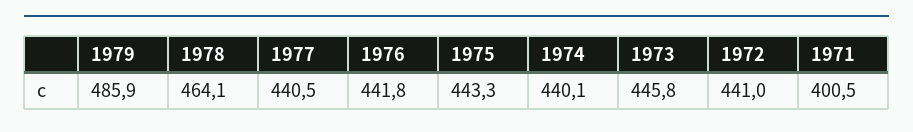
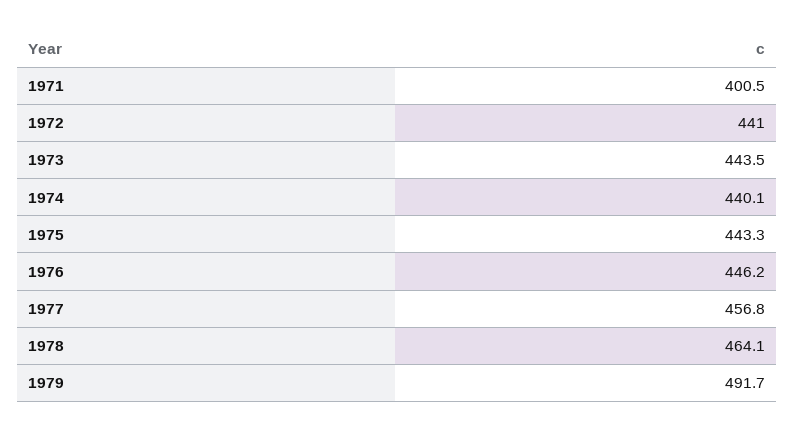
  {
-   "1979": 485.9,
+   "1979": 491.7,
    "1978": 464.1,
-   "1977": 440.5,
+   "1977": 456.8,
-   "1976": 441.8,
+   "1976": 446.2,
    "1975": 443.3,
    "1974": 440.1,
-   "1973": 445.8,
+   "1973": 443.5,
    "1972": 441,
    "1971": 400.5
  }

